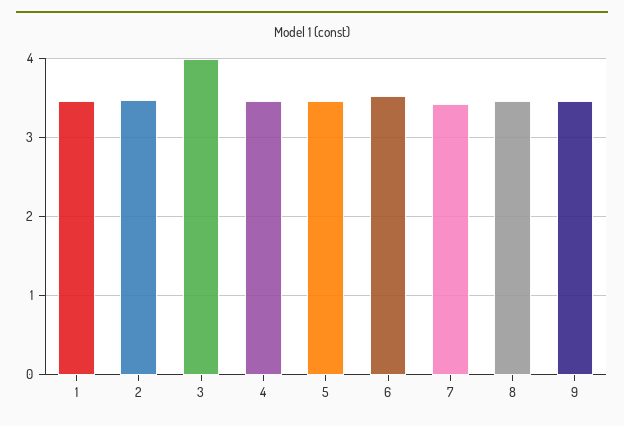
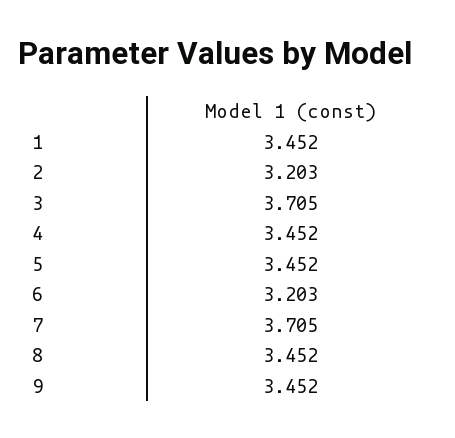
  {
    "1": 3.452,
-   "2": 3.5,
+   "2": 3.203,
-   "3": 4,
+   "3": 3.705,
    "4": 3.452,
    "5": 3.452,
-   "6": 3.5,
+   "6": 3.203,
-   "7": 3.4,
+   "7": 3.705,
    "8": 3.452,
    "9": 3.452
  }

